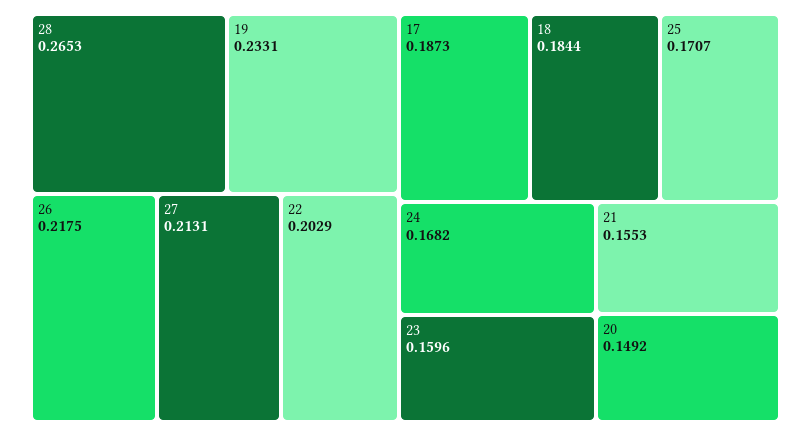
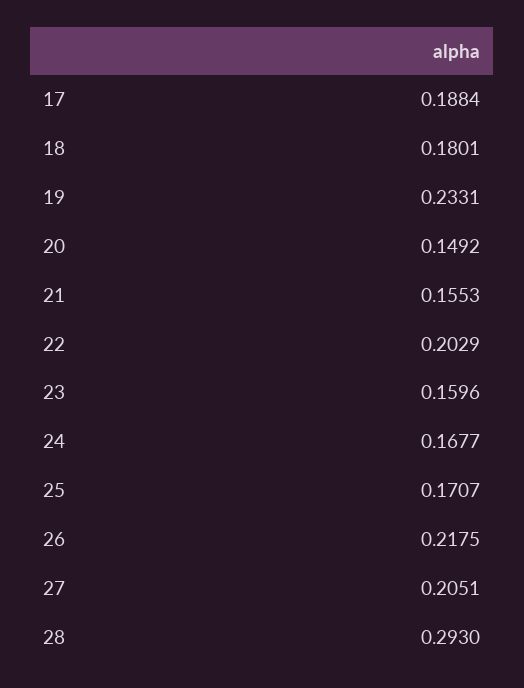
  {
-   "28": 0.2653,
+   "28": 0.293,
    "19": 0.2331,
    "26": 0.2175,
-   "27": 0.2131,
+   "27": 0.2051,
    "22": 0.2029,
-   "17": 0.1873,
+   "17": 0.1884,
-   "18": 0.1844,
+   "18": 0.1801,
    "25": 0.1707,
-   "24": 0.1682,
+   "24": 0.1677,
    "23": 0.1596,
    "21": 0.1553,
    "20": 0.1492
  }

